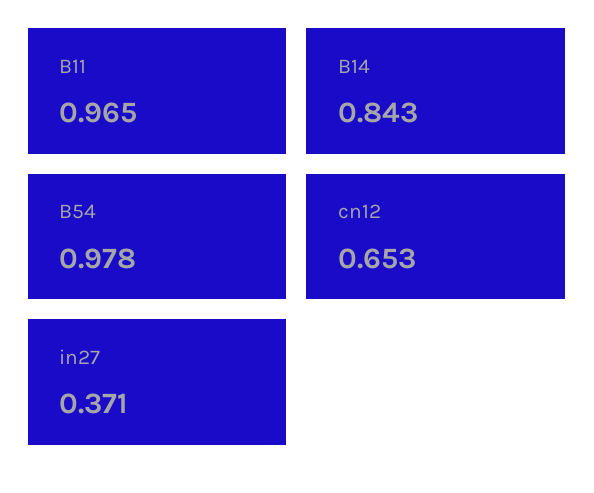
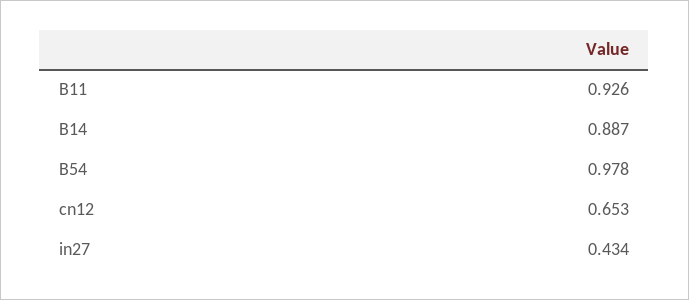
  {
-   "B11": 0.965,
+   "B11": 0.926,
-   "B14": 0.843,
+   "B14": 0.887,
    "B54": 0.978,
    "cn12": 0.653,
-   "in27": 0.371
+   "in27": 0.434
  }

